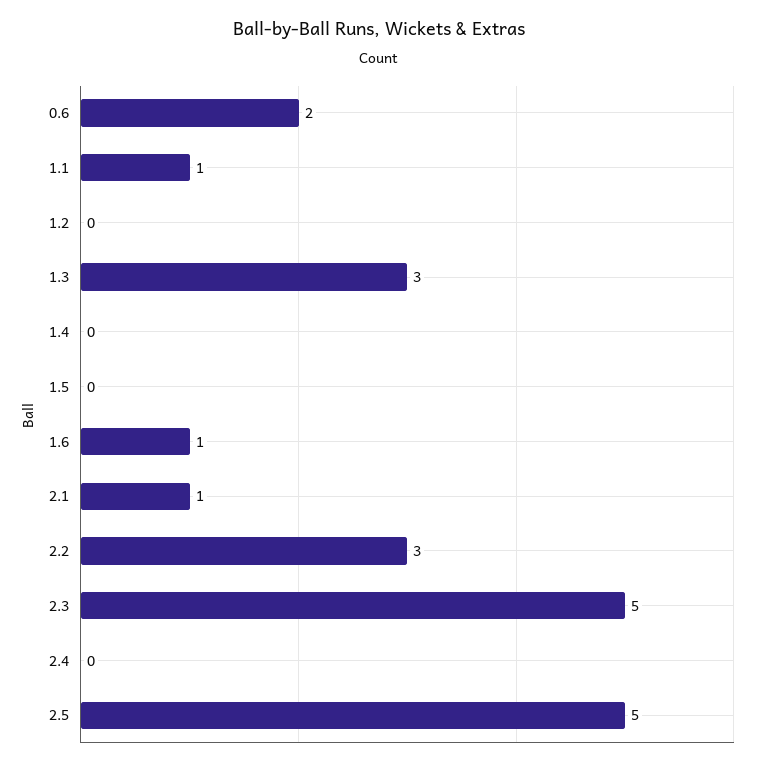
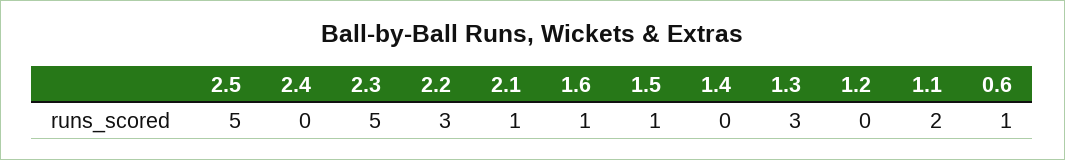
  {
-   "0.6": 2,
+   "0.6": 1,
-   "1.1": 1,
+   "1.1": 2,
    "1.2": 0,
    "1.3": 3,
    "1.4": 0,
-   "1.5": 0,
+   "1.5": 1,
    "1.6": 1,
    "2.1": 1,
    "2.2": 3,
    "2.3": 5,
    "2.4": 0,
    "2.5": 5
  }

